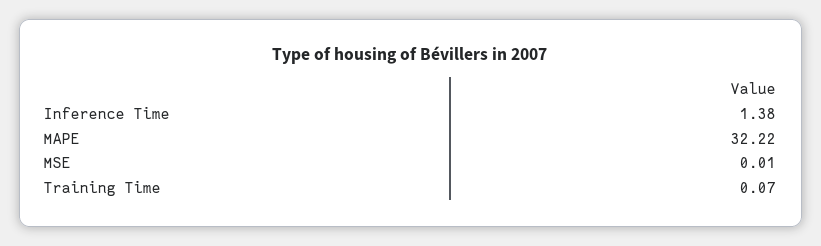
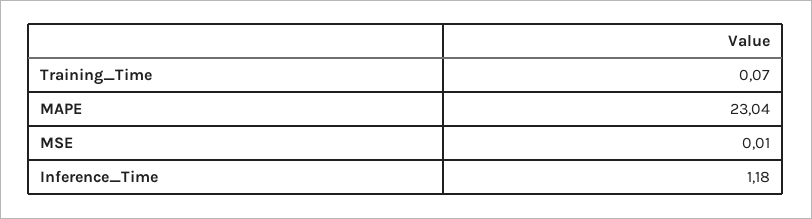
  {
-   "Inference Time": 1.38,
+   "Inference Time": 1.18,
-   "MAPE": 32.22,
+   "MAPE": 23.04,
    "MSE": 0.01,
    "Training Time": 0.07
  }

